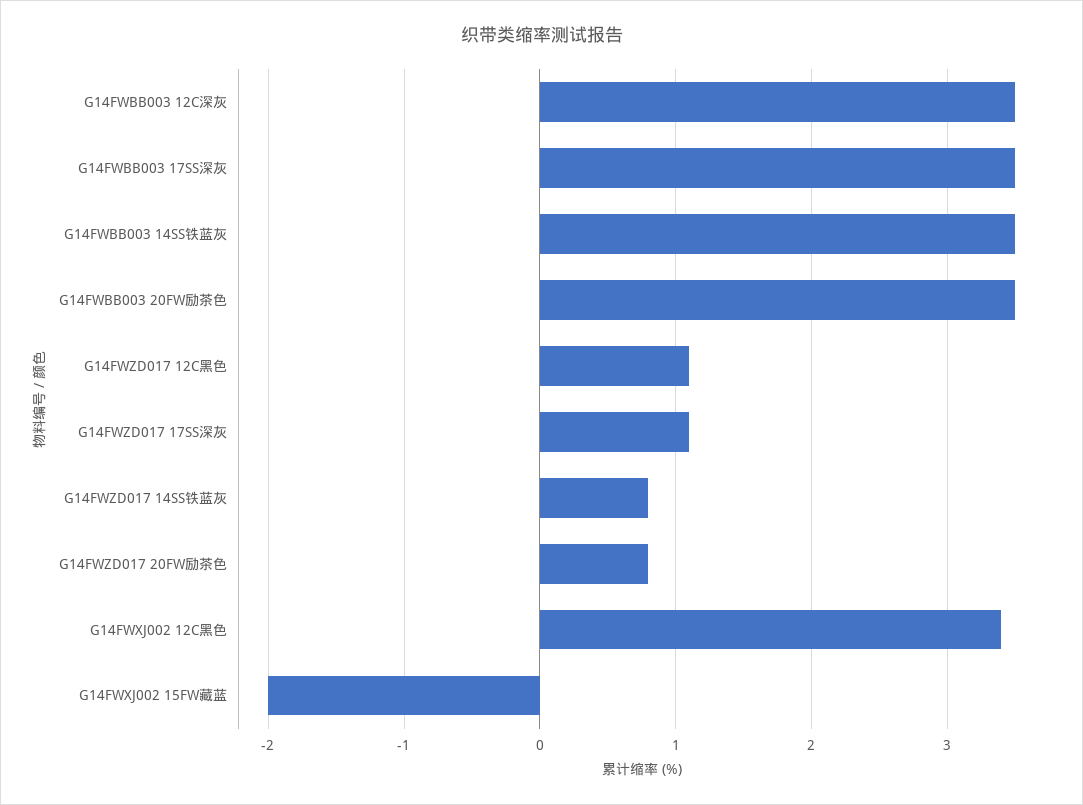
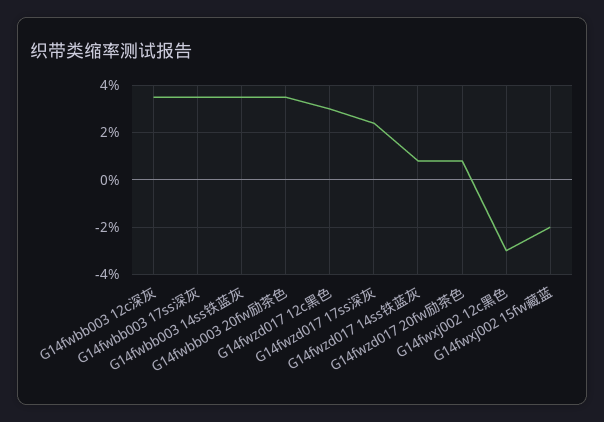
  {
    "G14FWBB003 12C深灰": 3.5,
    "G14FWBB003 17SS深灰": 3.5,
    "G14FWBB003 14SS铁蓝灰": 3.5,
    "G14FWBB003 20FW励茶色": 3.5,
-   "G14FWZD017 12C黑色": 1.1,
+   "G14FWZD017 12C黑色": 3,
-   "G14FWZD017 17SS深灰": 1.1,
+   "G14FWZD017 17SS深灰": 2.5,
    "G14FWZD017 14SS铁蓝灰": 0.8,
    "G14FWZD017 20FW励茶色": 0.8,
-   "G14FWXJ002 12C黑色": 3.4,
+   "G14FWXJ002 12C黑色": -3,
    "G14FWXJ002 15FW藏蓝": -2
  }

